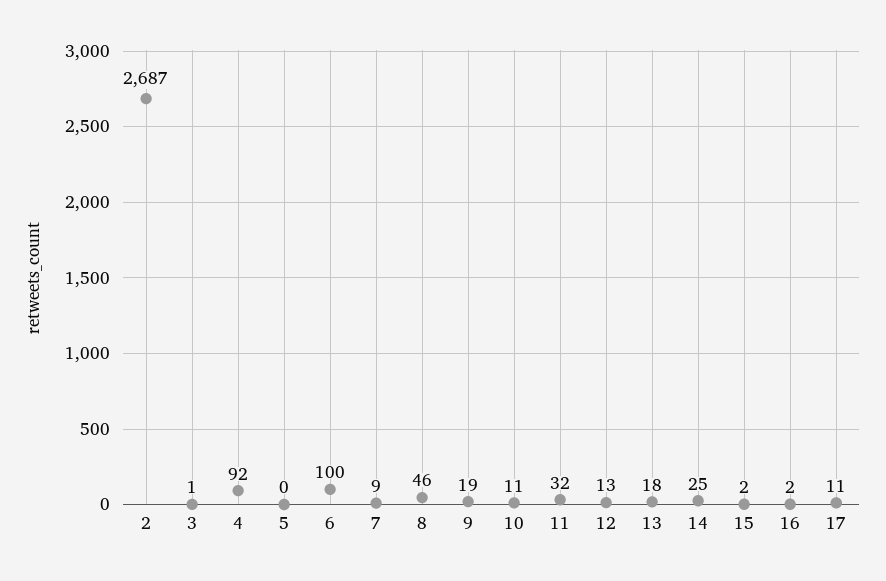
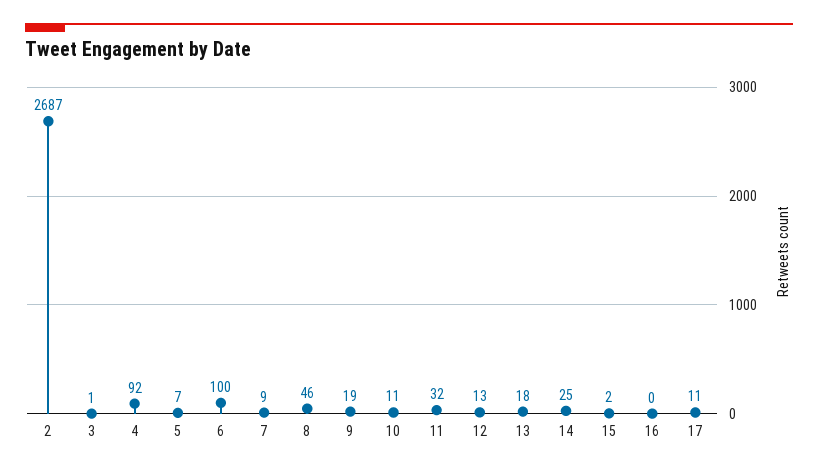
  {
    "2": 2687,
    "3": 1,
    "4": 92,
-   "5": 0,
+   "5": 7,
    "6": 100,
    "7": 9,
    "8": 46,
    "9": 19,
    "10": 11,
    "11": 32,
    "12": 13,
    "13": 18,
    "14": 25,
    "15": 2,
-   "16": 2,
+   "16": 0,
    "17": 11
  }

